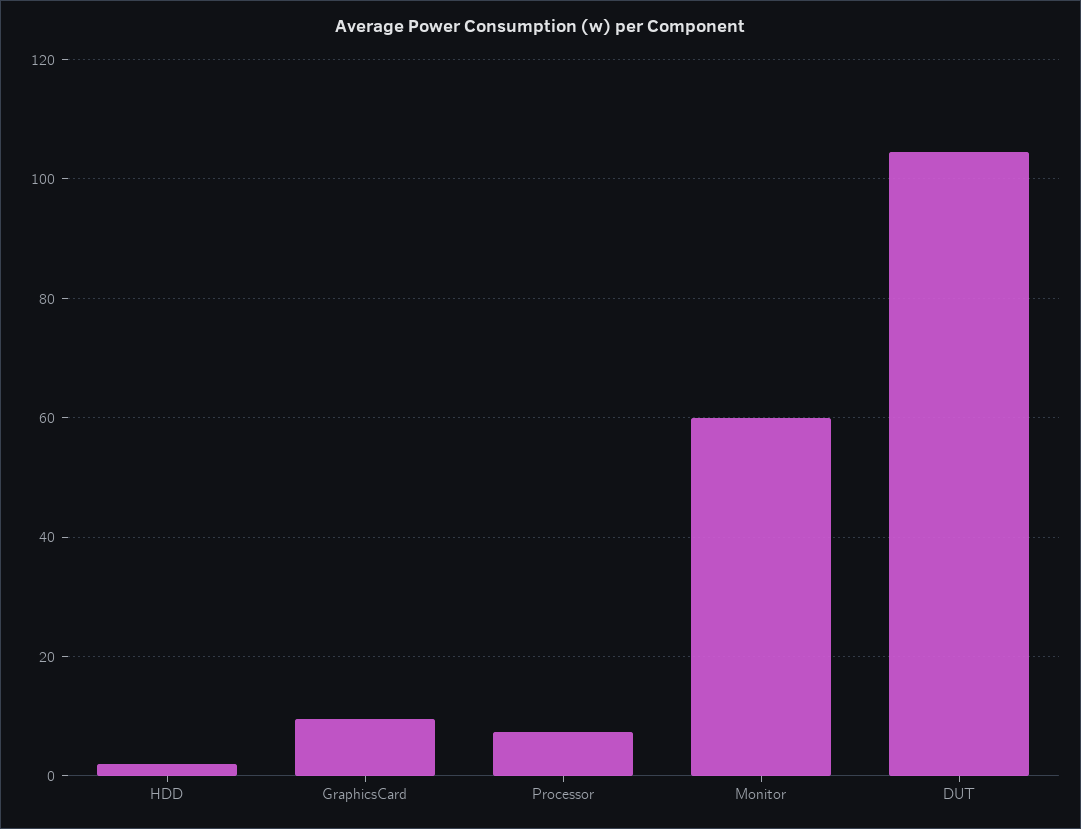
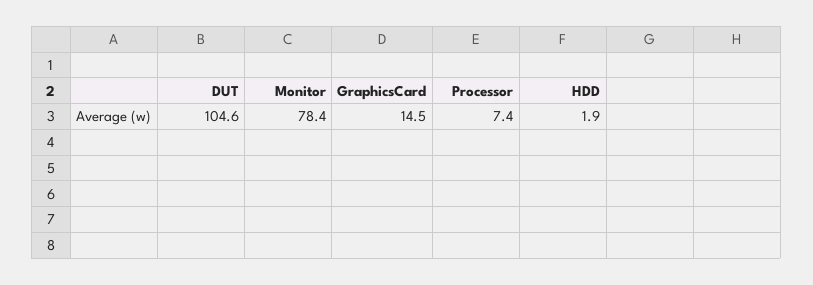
  {
    "HDD": 1.9,
-   "GraphicsCard": 10,
+   "GraphicsCard": 14.5,
    "Processor": 7.4,
-   "Monitor": 60,
+   "Monitor": 78.4,
    "DUT": 104.6
  }

